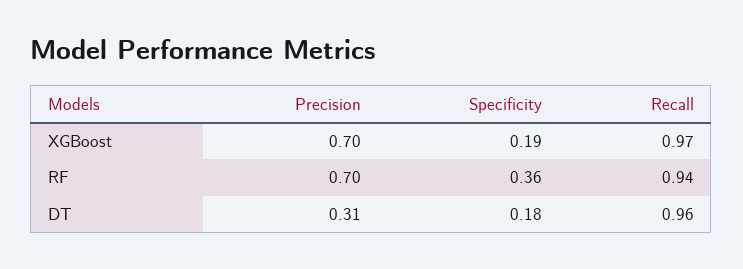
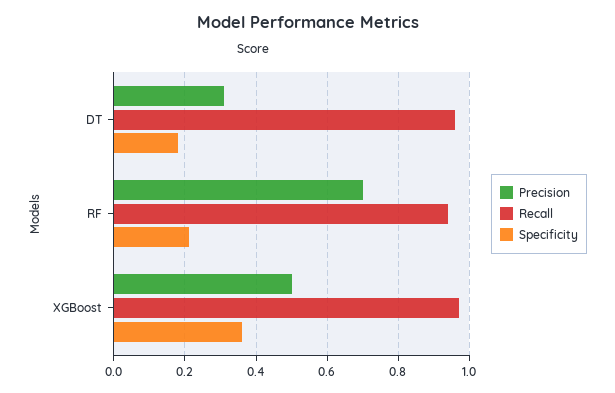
  {
    "Precision": {
-     "XGBoost": 0.7,
+     "XGBoost": 0.5,
      "RF": 0.7,
      "DT": 0.31
    },
    "Specificity": {
-     "XGBoost": 0.19,
+     "XGBoost": 0.35,
-     "RF": 0.36,
+     "RF": 0.2,
      "DT": 0.18
    },
    "Recall": {
      "XGBoost": 0.97,
      "RF": 0.94,
      "DT": 0.96
    }
  }

